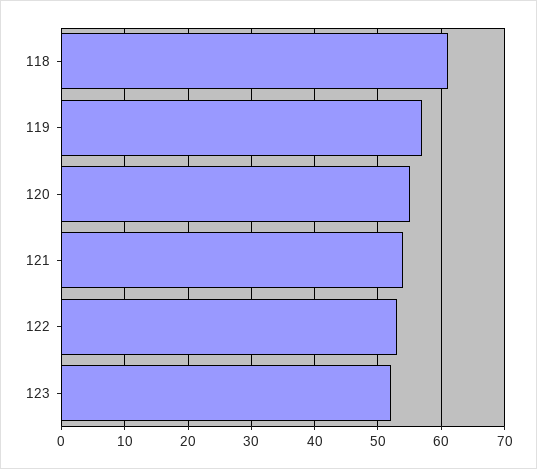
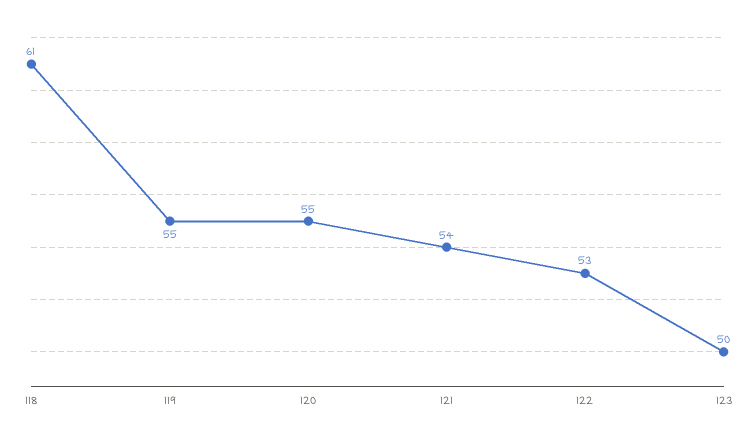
  {
    "118": 61,
-   "119": 57,
+   "119": 55,
    "120": 55,
    "121": 54,
    "122": 53,
-   "123": 52
+   "123": 50
  }

